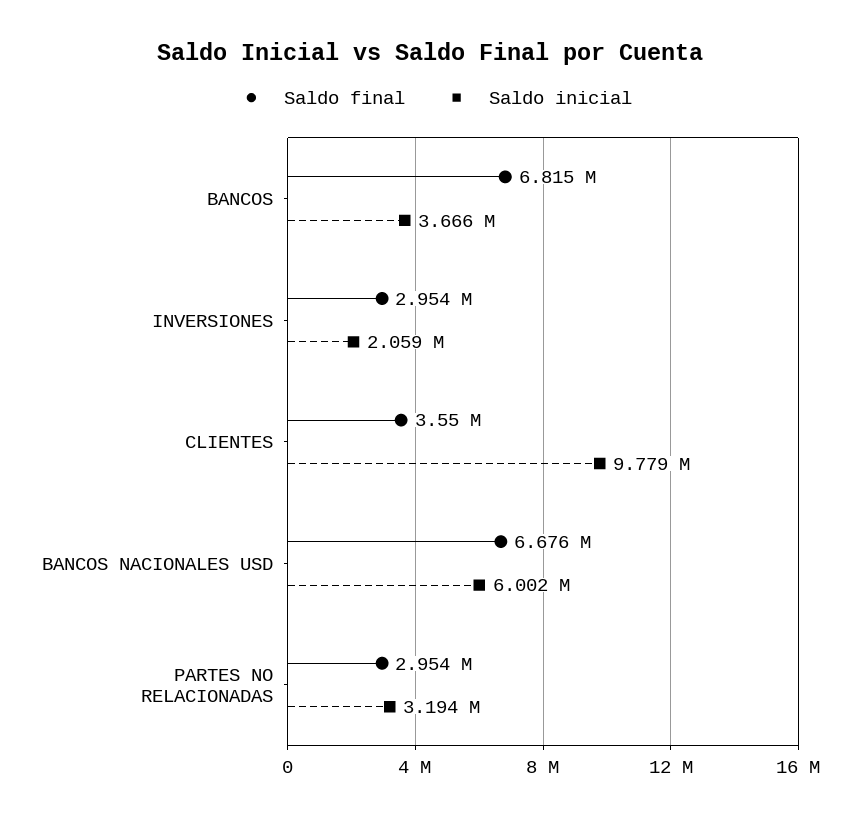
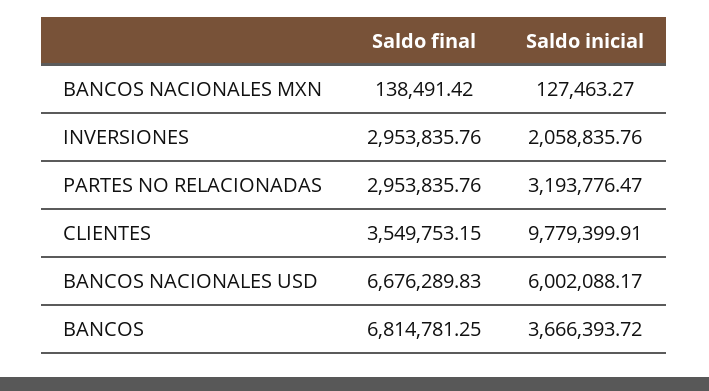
  {
    "Saldo final": {
      "BANCOS": 6814781.25,
      "INVERSIONES": 2953835.76,
      "CLIENTES": 3549753.15,
      "BANCOS NACIONALES USD": 6676289.83,
-     "PARTES NO RELACIONADAS": 2953835.76
+     "PARTES NO RELACIONADAS": 2953835.76,
+     "BANCOS NACIONALES MXN": 138491.42
    },
    "Saldo inicial": {
      "BANCOS": 3666393.72,
      "INVERSIONES": 2058835.76,
      "CLIENTES": 9779399.91,
      "BANCOS NACIONALES USD": 6002088.17,
-     "PARTES NO RELACIONADAS": 3193776.47
+     "PARTES NO RELACIONADAS": 3193776.47,
+     "BANCOS NACIONALES MXN": 127463.27
    }
  }

